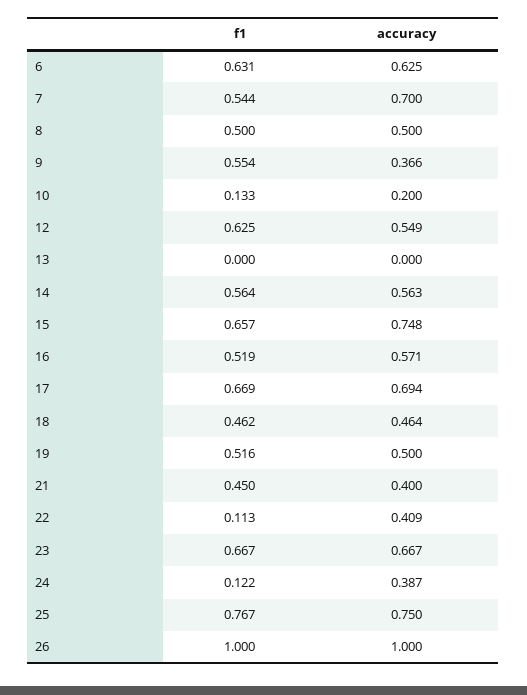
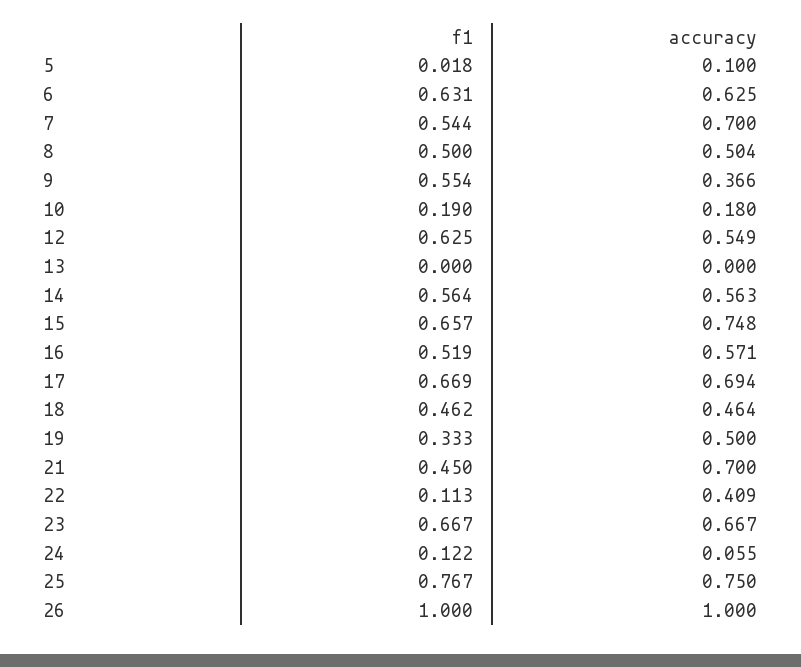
  {
    "f1": {
      "6": 0.631,
      "7": 0.544,
      "8": 0.5,
      "9": 0.554,
-     "10": 0.133,
+     "10": 0.19,
      "12": 0.625,
      "13": 0,
      "14": 0.564,
      "15": 0.657,
      "16": 0.519,
      "17": 0.669,
      "18": 0.462,
-     "19": 0.516,
+     "19": 0.333,
      "21": 0.45,
      "22": 0.113,
      "23": 0.667,
      "24": 0.122,
      "25": 0.767,
-     "26": 1
+     "26": 1,
+     "5": 0.018
    },
    "accuracy": {
      "6": 0.625,
      "7": 0.7,
-     "8": 0.5,
+     "8": 0.504,
      "9": 0.366,
-     "10": 0.2,
+     "10": 0.18,
      "12": 0.549,
      "13": 0,
      "14": 0.563,
      "15": 0.748,
      "16": 0.571,
      "17": 0.694,
      "18": 0.464,
      "19": 0.5,
-     "21": 0.4,
+     "21": 0.7,
      "22": 0.409,
      "23": 0.667,
-     "24": 0.387,
+     "24": 0.055,
      "25": 0.75,
-     "26": 1
+     "26": 1,
+     "5": 0.1
    }
  }

